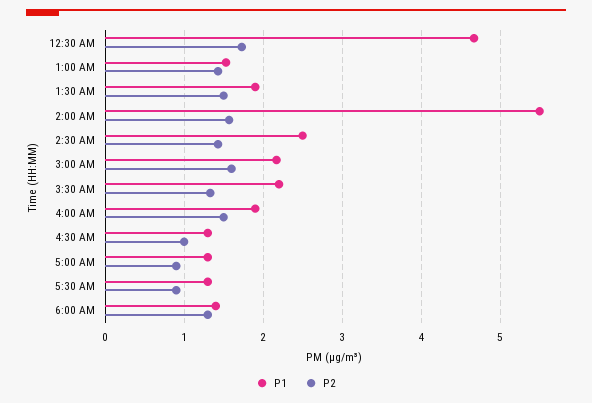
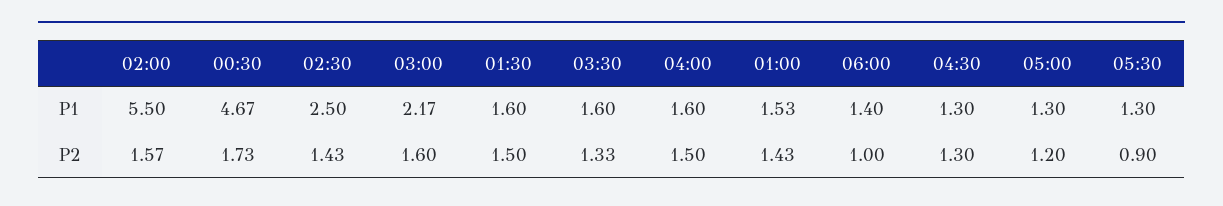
  {
    "P1": {
      "12:30 AM": 4.67,
      "1:00 AM": 1.53,
-     "1:30 AM": 1.9,
+     "1:30 AM": 1.6,
      "2:00 AM": 5.5,
      "2:30 AM": 2.5,
      "3:00 AM": 2.17,
-     "3:30 AM": 2.2,
+     "3:30 AM": 1.6,
-     "4:00 AM": 1.9,
+     "4:00 AM": 1.6,
      "4:30 AM": 1.3,
      "5:00 AM": 1.3,
      "5:30 AM": 1.3,
      "6:00 AM": 1.4
    },
    "P2": {
      "12:30 AM": 1.73,
      "1:00 AM": 1.43,
      "1:30 AM": 1.5,
      "2:00 AM": 1.57,
      "2:30 AM": 1.43,
      "3:00 AM": 1.6,
      "3:30 AM": 1.33,
      "4:00 AM": 1.5,
-     "4:30 AM": 1,
+     "4:30 AM": 1.3,
-     "5:00 AM": 0.9,
+     "5:00 AM": 1.2,
      "5:30 AM": 0.9,
-     "6:00 AM": 1.3
+     "6:00 AM": 1
    }
  }

